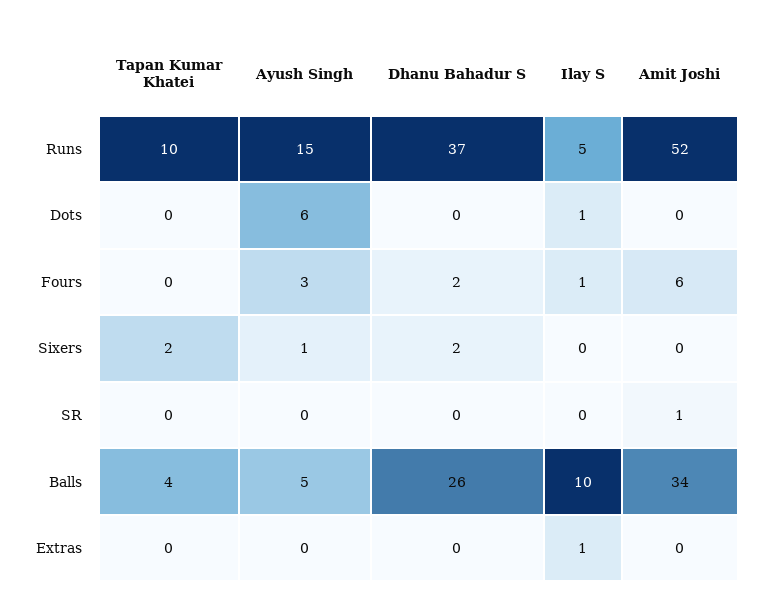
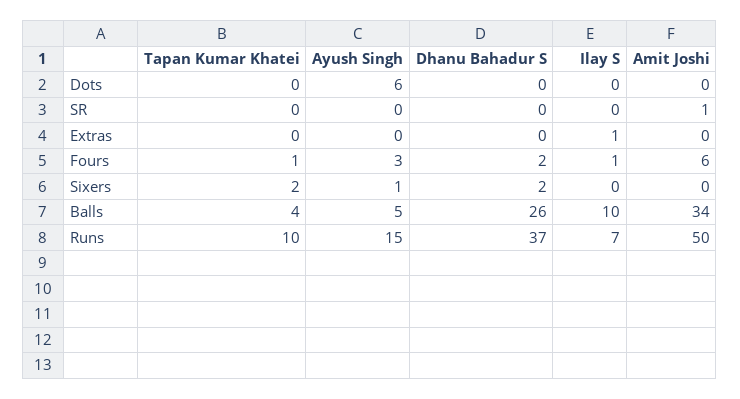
  {
    "Tapan Kumar Khatei": {
      "Runs": 10,
      "Dots": 0,
-     "Fours": 0,
+     "Fours": 1,
      "Sixers": 2,
      "SR": 0,
      "Balls": 4,
      "Extras": 0
    },
    "Ayush Singh": {
      "Runs": 15,
      "Dots": 6,
      "Fours": 3,
      "Sixers": 1,
      "SR": 0,
      "Balls": 5,
      "Extras": 0
    },
    "Dhanu Bahadur S": {
      "Runs": 37,
      "Dots": 0,
      "Fours": 2,
      "Sixers": 2,
      "SR": 0,
      "Balls": 26,
      "Extras": 0
    },
    "Ilay S": {
-     "Runs": 5,
+     "Runs": 7,
-     "Dots": 1,
+     "Dots": 0,
      "Fours": 1,
      "Sixers": 0,
      "SR": 0,
      "Balls": 10,
      "Extras": 1
    },
    "Amit Joshi": {
-     "Runs": 52,
+     "Runs": 50,
      "Dots": 0,
      "Fours": 6,
      "Sixers": 0,
      "SR": 1,
      "Balls": 34,
      "Extras": 0
    }
  }

